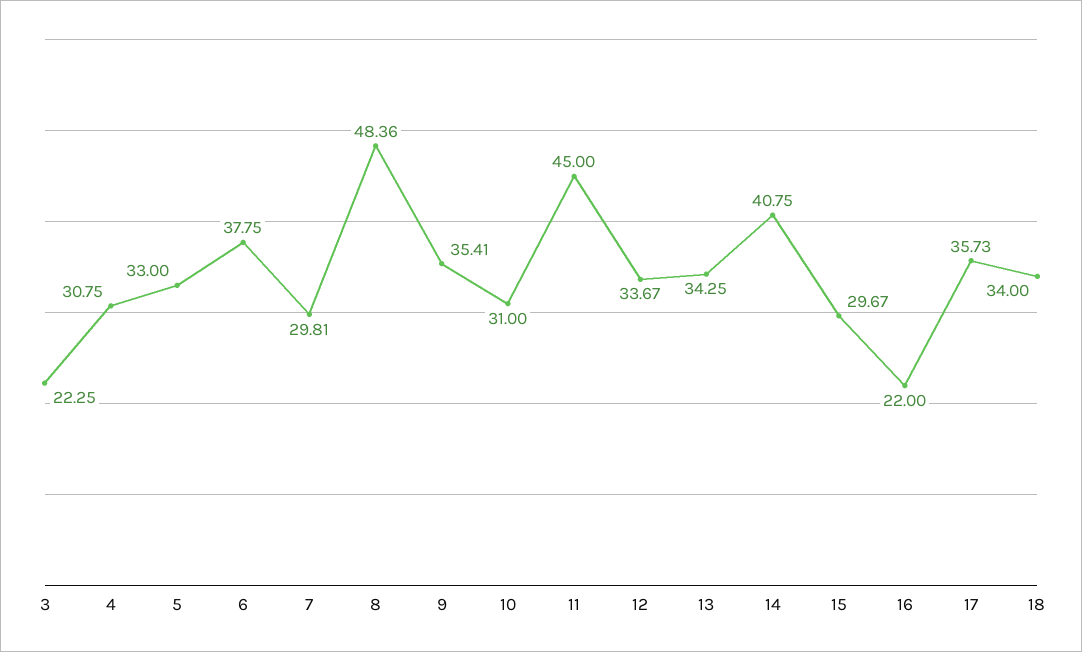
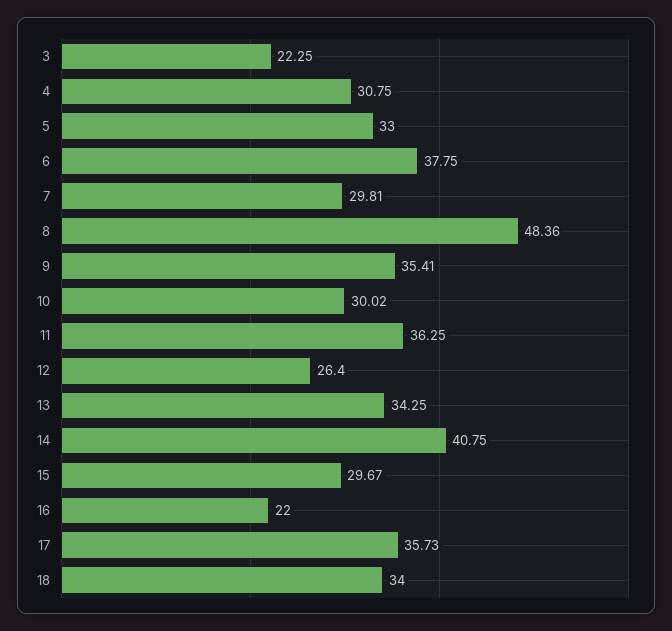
  {
    "3": 22.25,
    "4": 30.75,
    "5": 33,
    "6": 37.75,
    "7": 29.81,
    "8": 48.36,
    "9": 35.41,
-   "10": 31,
+   "10": 30.02,
-   "11": 45,
+   "11": 36.25,
-   "12": 33.67,
+   "12": 26.4,
    "13": 34.25,
    "14": 40.75,
    "15": 29.67,
    "16": 22,
    "17": 35.73,
    "18": 34
  }

